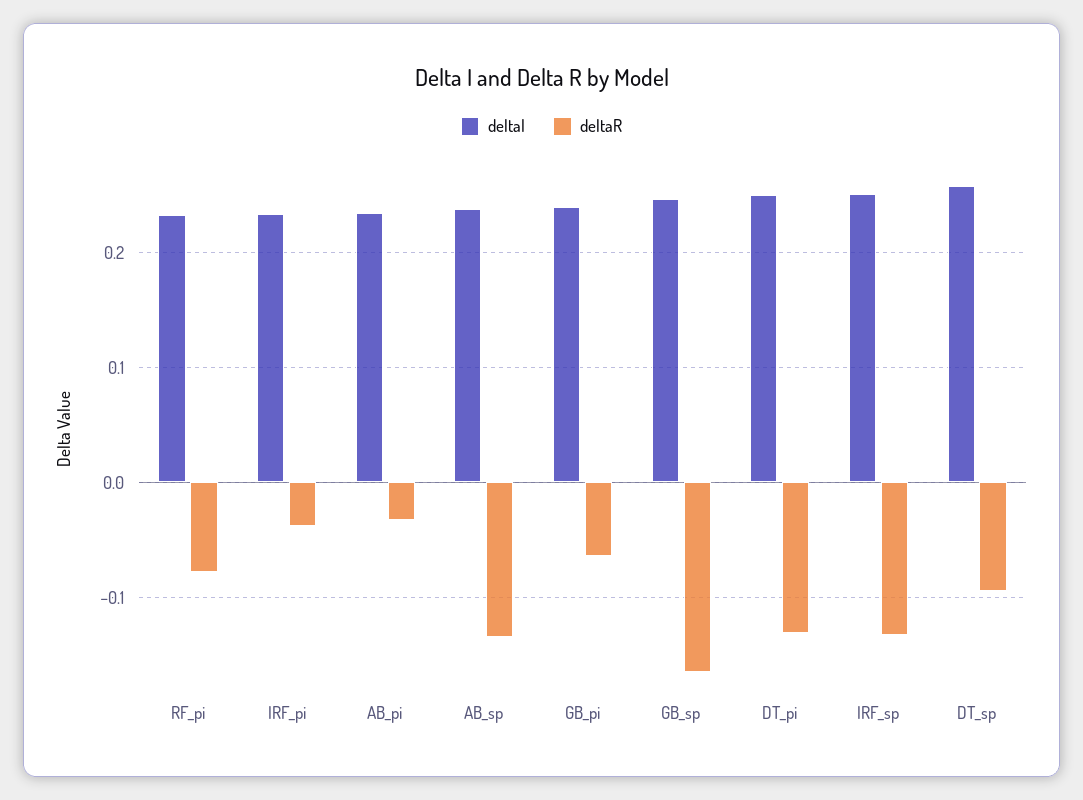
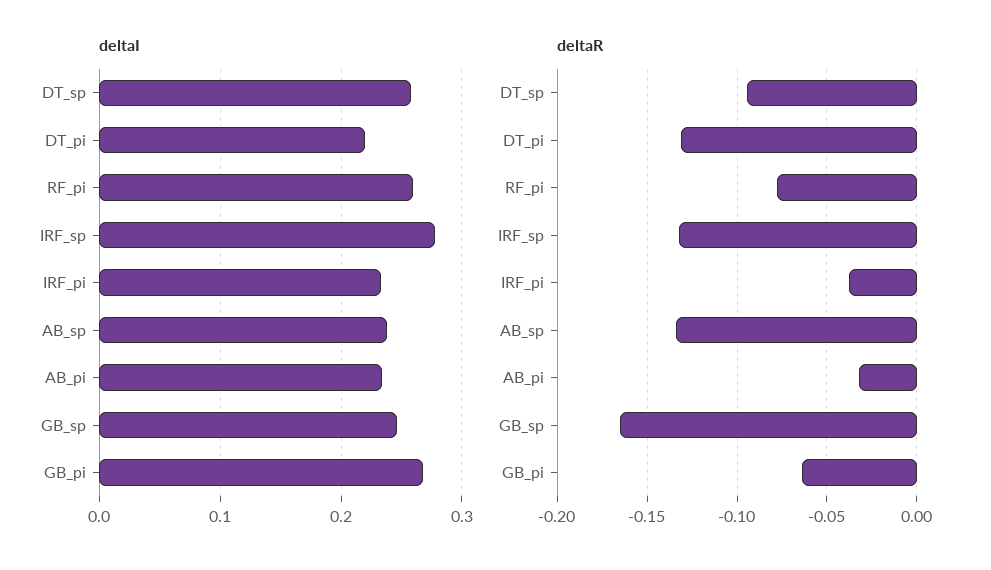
  {
    "deltaI": {
-     "RF_pi": 0.23,
+     "RF_pi": 0.26,
      "IRF_pi": 0.23,
      "AB_pi": 0.23,
      "AB_sp": 0.24,
-     "GB_pi": 0.24,
+     "GB_pi": 0.27,
      "GB_sp": 0.25,
-     "DT_pi": 0.25,
+     "DT_pi": 0.22,
-     "IRF_sp": 0.25,
+     "IRF_sp": 0.28,
      "DT_sp": 0.26
    },
    "deltaR": {
      "RF_pi": -0.08,
      "IRF_pi": -0.04,
      "AB_pi": -0.03,
      "AB_sp": -0.135,
      "GB_pi": -0.065,
      "GB_sp": -0.165,
      "DT_pi": -0.13,
      "IRF_sp": -0.135,
      "DT_sp": -0.095
    }
  }

